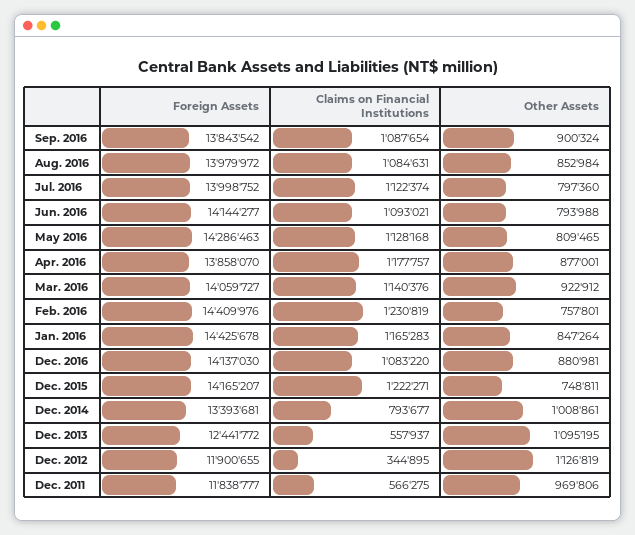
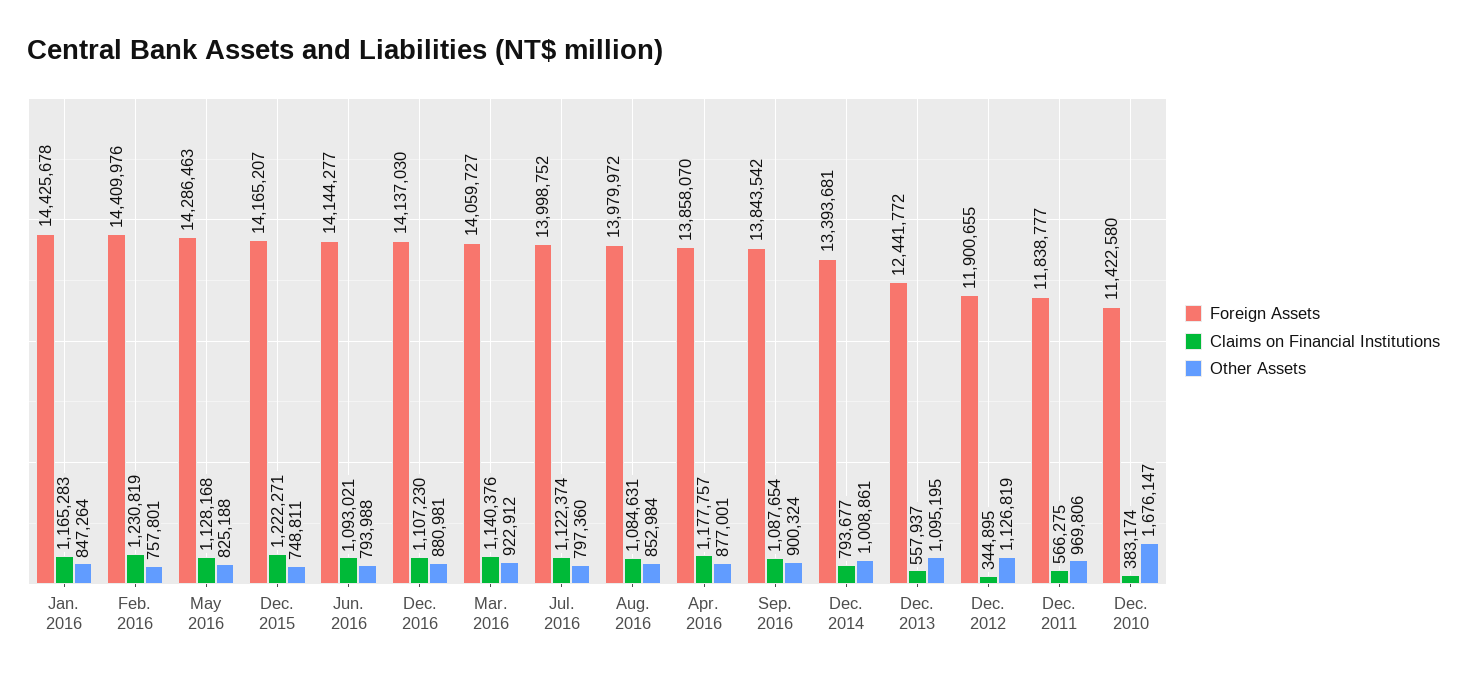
  {
    "Foreign Assets": {
      "Sep. 2016": 13843542,
      "Aug. 2016": 13979972,
      "Jul. 2016": 13998752,
      "Jun. 2016": 14144277,
      "May 2016": 14286463,
      "Apr. 2016": 13858070,
      "Mar. 2016": 14059727,
      "Feb. 2016": 14409976,
      "Jan. 2016": 14425678,
      "Dec. 2016": 14137030,
      "Dec. 2015": 14165207,
      "Dec. 2014": 13393681,
      "Dec. 2013": 12441772,
      "Dec. 2012": 11900655,
-     "Dec. 2011": 11838777
+     "Dec. 2011": 11838777,
+     "Dec. 2010": 11422580
    },
    "Claims on Financial Institutions": {
      "Sep. 2016": 1087654,
      "Aug. 2016": 1084631,
      "Jul. 2016": 1122374,
      "Jun. 2016": 1093021,
      "May 2016": 1128168,
      "Apr. 2016": 1177757,
      "Mar. 2016": 1140376,
      "Feb. 2016": 1230819,
      "Jan. 2016": 1165283,
-     "Dec. 2016": 1083220,
+     "Dec. 2016": 1107230,
      "Dec. 2015": 1222271,
      "Dec. 2014": 793677,
      "Dec. 2013": 557937,
      "Dec. 2012": 344895,
-     "Dec. 2011": 566275
+     "Dec. 2011": 566275,
+     "Dec. 2010": 383174
    },
    "Other Assets": {
      "Sep. 2016": 900324,
      "Aug. 2016": 852984,
      "Jul. 2016": 797360,
      "Jun. 2016": 793988,
-     "May 2016": 809465,
+     "May 2016": 825188,
      "Apr. 2016": 877001,
      "Mar. 2016": 922912,
      "Feb. 2016": 757801,
      "Jan. 2016": 847264,
      "Dec. 2016": 880981,
      "Dec. 2015": 748811,
      "Dec. 2014": 1008861,
      "Dec. 2013": 1095195,
      "Dec. 2012": 1126819,
-     "Dec. 2011": 969806
+     "Dec. 2011": 969806,
+     "Dec. 2010": 1676147
    }
  }

